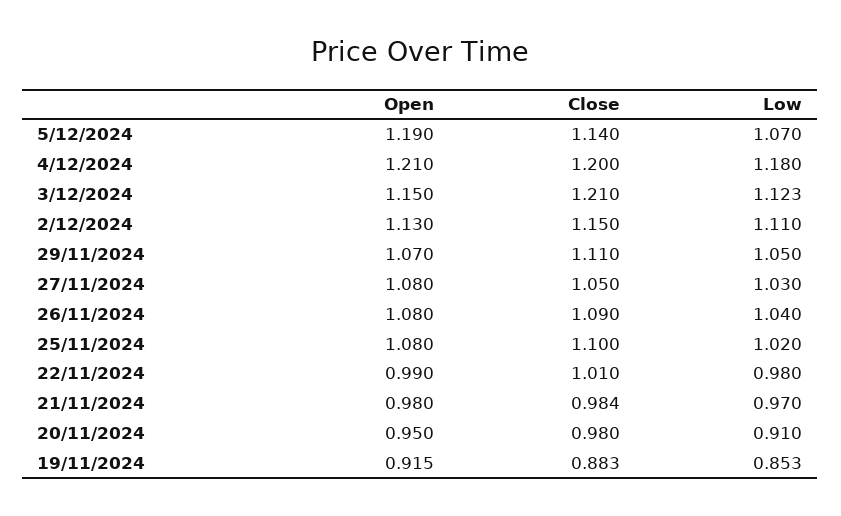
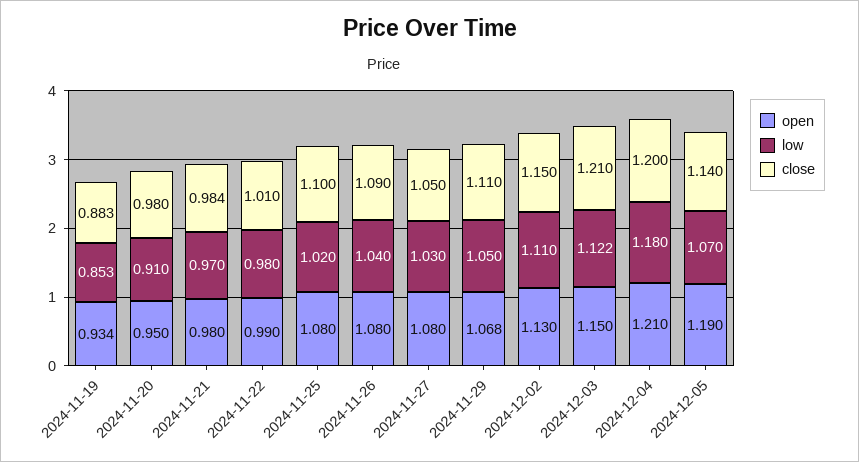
  {
    "Open": {
      "5/12/2024": 1.19,
      "4/12/2024": 1.21,
      "3/12/2024": 1.15,
      "2/12/2024": 1.13,
-     "29/11/2024": 1.07,
+     "29/11/2024": 1.068,
      "27/11/2024": 1.08,
      "26/11/2024": 1.08,
      "25/11/2024": 1.08,
      "22/11/2024": 0.99,
      "21/11/2024": 0.98,
      "20/11/2024": 0.95,
-     "19/11/2024": 0.915
+     "19/11/2024": 0.934
    },
    "Close": {
      "5/12/2024": 1.14,
      "4/12/2024": 1.2,
      "3/12/2024": 1.21,
      "2/12/2024": 1.15,
      "29/11/2024": 1.11,
      "27/11/2024": 1.05,
      "26/11/2024": 1.09,
      "25/11/2024": 1.1,
      "22/11/2024": 1.01,
      "21/11/2024": 0.984,
      "20/11/2024": 0.98,
      "19/11/2024": 0.883
    },
    "Low": {
      "5/12/2024": 1.07,
      "4/12/2024": 1.18,
-     "3/12/2024": 1.123,
+     "3/12/2024": 1.122,
      "2/12/2024": 1.11,
      "29/11/2024": 1.05,
      "27/11/2024": 1.03,
      "26/11/2024": 1.04,
      "25/11/2024": 1.02,
      "22/11/2024": 0.98,
      "21/11/2024": 0.97,
      "20/11/2024": 0.91,
      "19/11/2024": 0.853
    }
  }

